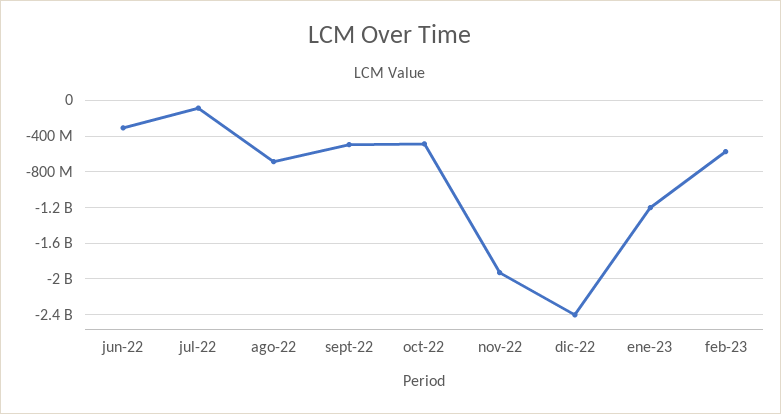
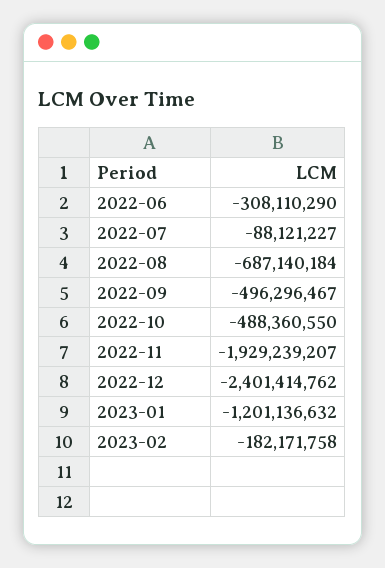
  {
    "jun-22": -308110290,
    "jul-22": -88121227,
    "ago-22": -687140184,
    "sept-22": -496296467,
    "oct-22": -488360550,
    "nov-22": -1929239207,
    "dic-22": -2401414762,
    "ene-23": -1201136632,
-   "feb-23": -600000000
+   "feb-23": -182171758
  }

